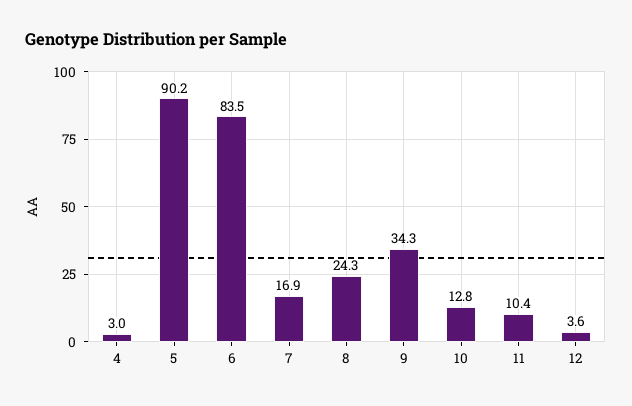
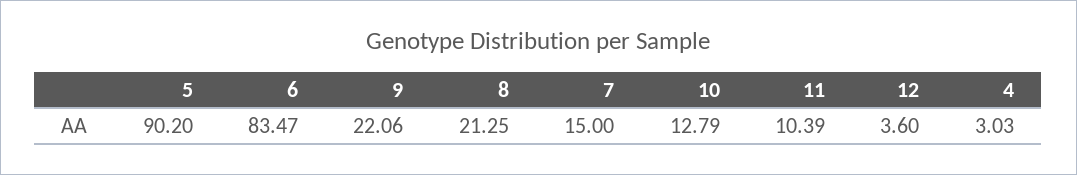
  {
    "4": 3.03,
    "5": 90.2,
    "6": 83.47,
-   "7": 16.9,
+   "7": 15,
-   "8": 24.3,
+   "8": 21.25,
-   "9": 34.3,
+   "9": 22.06,
    "10": 12.79,
    "11": 10.39,
    "12": 3.6
  }

